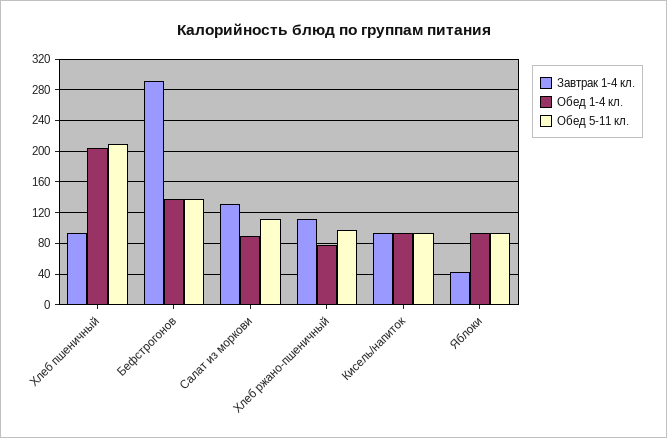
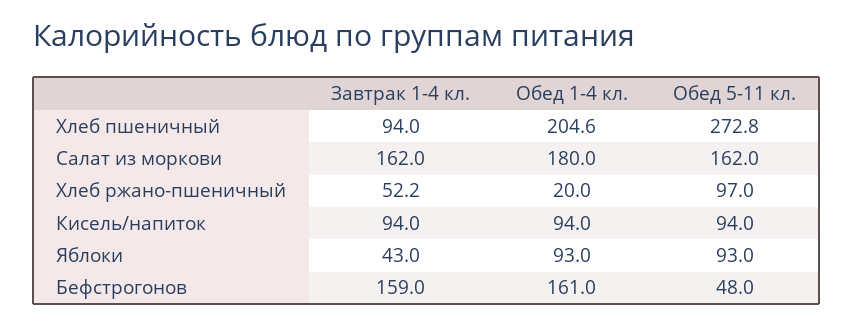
  {
    "Завтрак 1-4 кл.": {
      "Хлеб пшеничный": 94,
-     "Бефстрогонов": 290,
+     "Бефстрогонов": 159,
-     "Салат из моркови": 130,
+     "Салат из моркови": 162,
-     "Хлеб ржано-пшеничный": 110,
+     "Хлеб ржано-пшеничный": 52.2,
      "Кисель/напиток": 94,
      "Яблоки": 43
    },
    "Обед 1-4 кл.": {
      "Хлеб пшеничный": 204.6,
-     "Бефстрогонов": 140,
+     "Бефстрогонов": 161,
-     "Салат из моркови": 90,
+     "Салат из моркови": 180,
-     "Хлеб ржано-пшеничный": 80,
+     "Хлеб ржано-пшеничный": 20,
      "Кисель/напиток": 94,
      "Яблоки": 93
    },
    "Обед 5-11 кл.": {
-     "Хлеб пшеничный": 210,
+     "Хлеб пшеничный": 272.8,
-     "Бефстрогонов": 140,
+     "Бефстрогонов": 48,
-     "Салат из моркови": 110,
+     "Салат из моркови": 162,
      "Хлеб ржано-пшеничный": 97,
      "Кисель/напиток": 94,
      "Яблоки": 93
    }
  }

